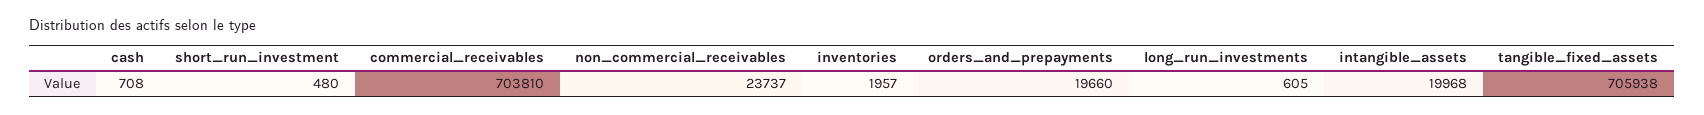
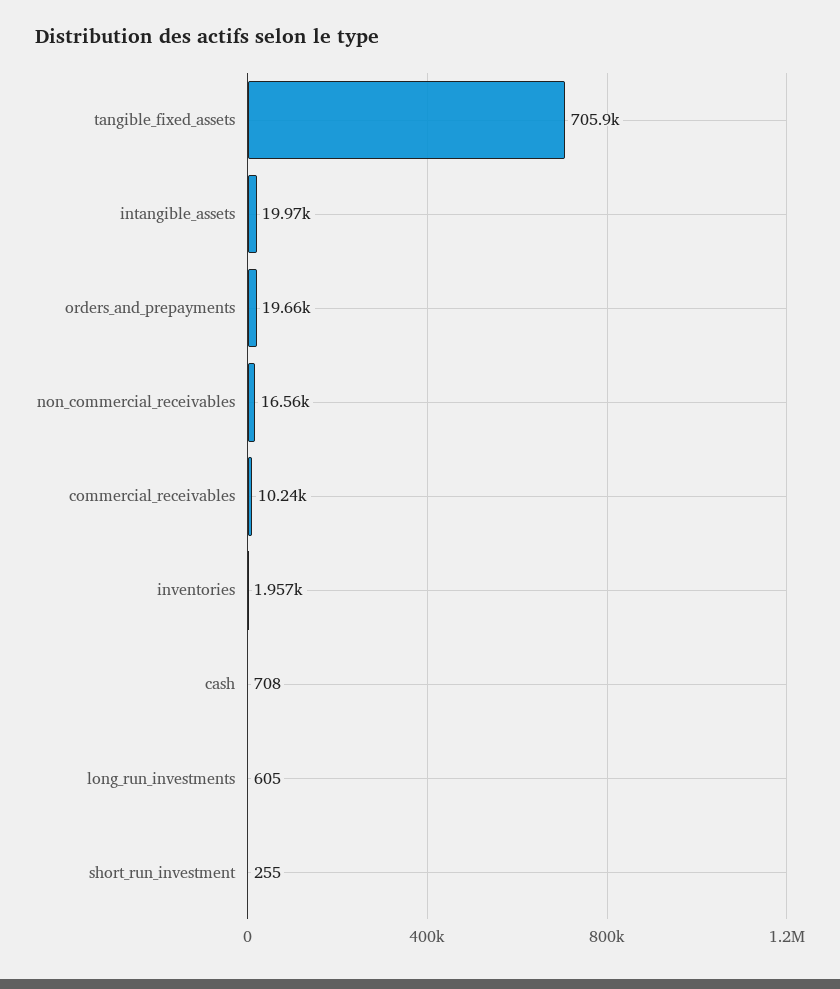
  {
    "cash": 708,
-   "short_run_investment": 480,
+   "short_run_investment": 255,
-   "commercial_receivables": 703810,
+   "commercial_receivables": 10240,
-   "non_commercial_receivables": 23737,
+   "non_commercial_receivables": 16560,
    "inventories": 1957,
    "orders_and_prepayments": 19660,
    "long_run_investments": 605,
    "intangible_assets": 19968,
    "tangible_fixed_assets": 705938
  }

